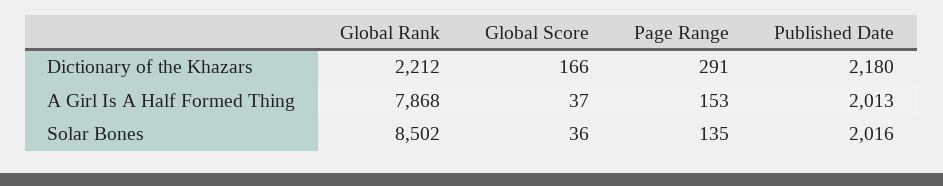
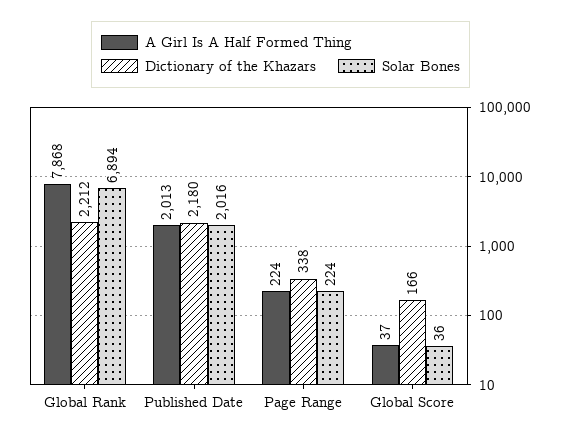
  {
    "Dictionary of the Khazars": {
      "Global Rank": 2212,
      "Global Score": 166,
-     "Page Range": 291,
+     "Page Range": 338,
      "Published Date": 2180
    },
    "A Girl Is A Half Formed Thing": {
      "Global Rank": 7868,
      "Global Score": 37,
-     "Page Range": 153,
+     "Page Range": 224,
      "Published Date": 2013
    },
    "Solar Bones": {
-     "Global Rank": 8502,
+     "Global Rank": 6894,
      "Global Score": 36,
-     "Page Range": 135,
+     "Page Range": 224,
      "Published Date": 2016
    }
  }

